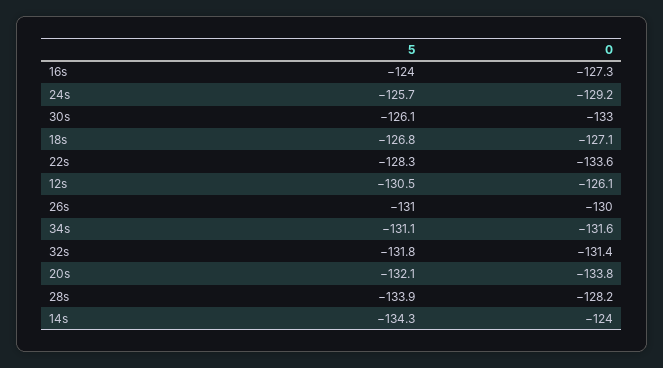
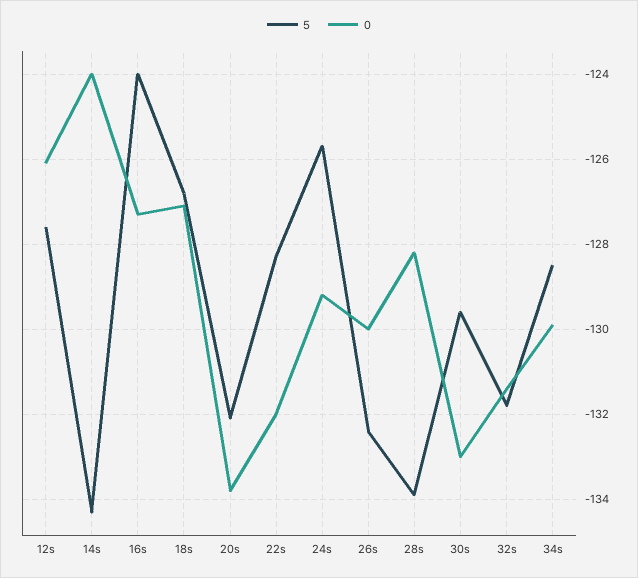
  {
    "5": {
      "16s": -124,
      "24s": -125.7,
-     "30s": -126.1,
+     "30s": -129.5,
      "18s": -126.8,
      "22s": -128.3,
-     "12s": -130.5,
+     "12s": -127.5,
-     "26s": -131,
+     "26s": -132.5,
-     "34s": -131.1,
+     "34s": -128.5,
      "32s": -131.8,
      "20s": -132.1,
      "28s": -133.9,
      "14s": -134.3
    },
    "0": {
      "16s": -127.3,
      "24s": -129.2,
      "30s": -133,
      "18s": -127.1,
-     "22s": -133.6,
+     "22s": -132,
      "12s": -126.1,
      "26s": -130,
-     "34s": -131.6,
+     "34s": -130,
      "32s": -131.4,
      "20s": -133.8,
      "28s": -128.2,
      "14s": -124
    }
  }

